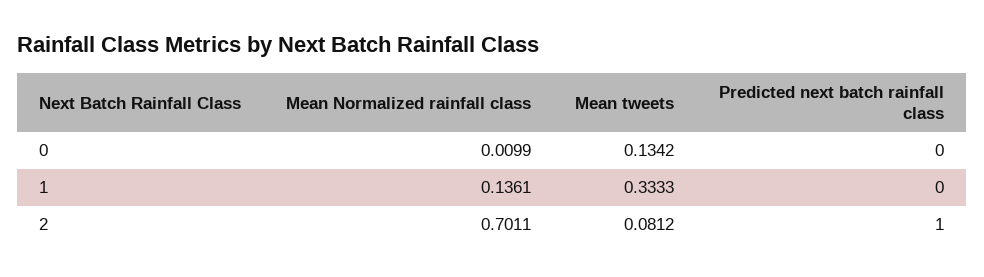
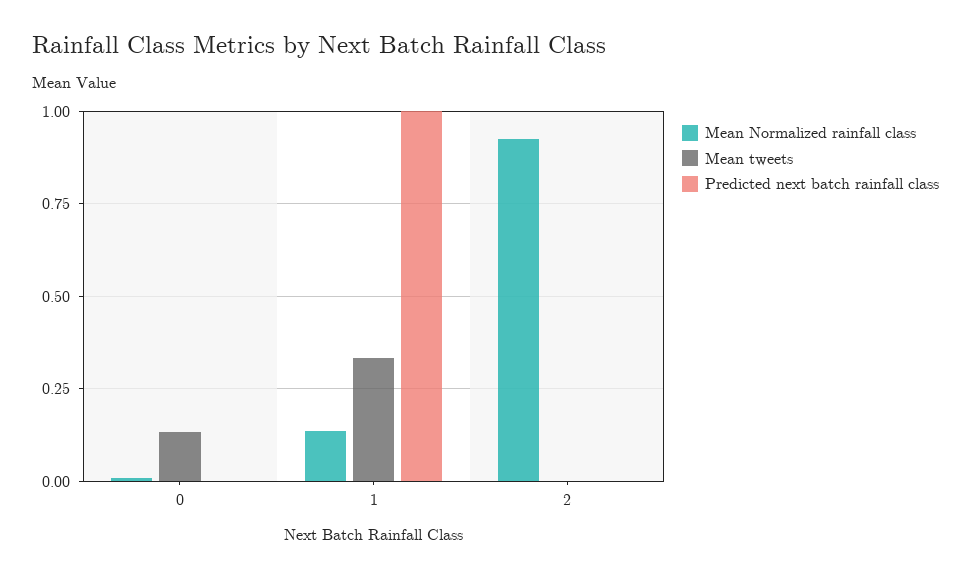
  {
    "Mean Normalized rainfall class": {
      "0": 0.0099,
      "1": 0.1361,
-     "2": 0.7011
+     "2": 0.925
    },
    "Mean tweets": {
      "0": 0.1342,
      "1": 0.3333,
-     "2": 0.0812
+     "2": 0
    },
    "Predicted next batch rainfall class": {
      "0": 0,
-     "1": 0,
+     "1": 1,
-     "2": 1
+     "2": 0
    }
  }

